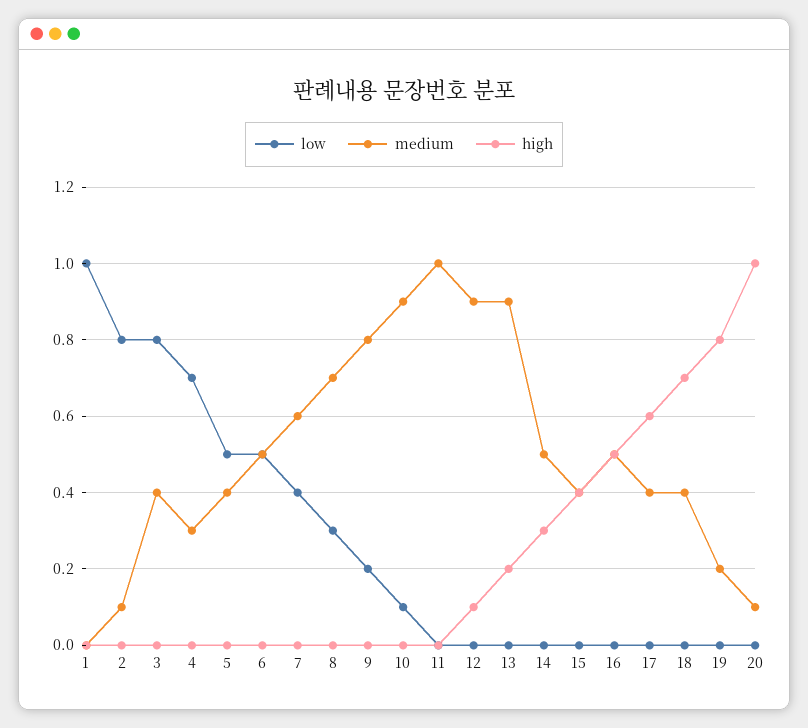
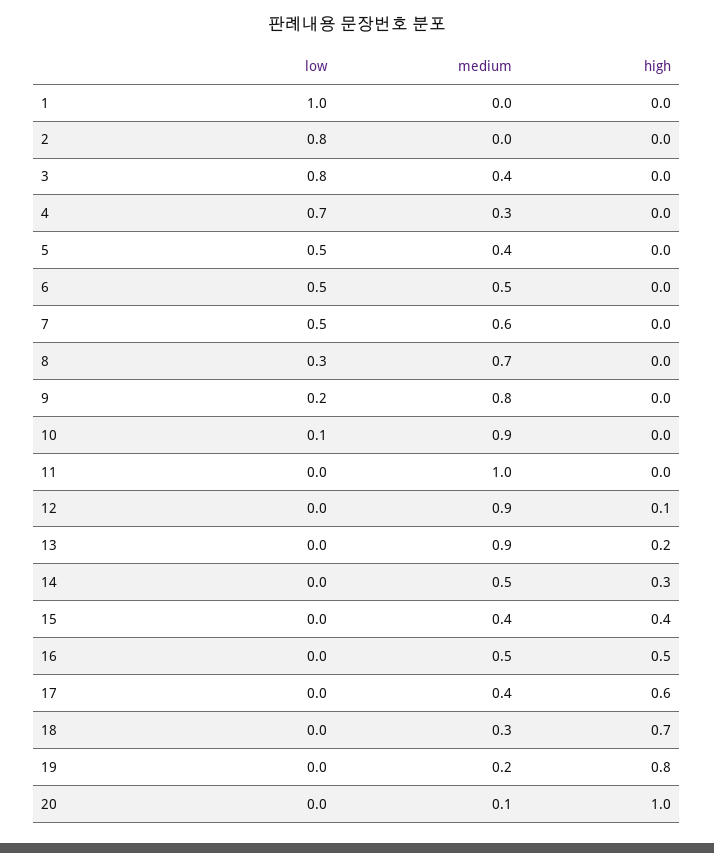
  {
    "low": {
      "1": 1,
      "2": 0.8,
      "3": 0.8,
      "4": 0.7,
      "5": 0.5,
      "6": 0.5,
-     "7": 0.4,
+     "7": 0.5,
      "8": 0.3,
      "9": 0.2,
      "10": 0.1,
      "11": 0,
      "12": 0,
      "13": 0,
      "14": 0,
      "15": 0,
      "16": 0,
      "17": 0,
      "18": 0,
      "19": 0,
      "20": 0
    },
    "medium": {
      "1": 0,
-     "2": 0.1,
+     "2": 0,
      "3": 0.4,
      "4": 0.3,
      "5": 0.4,
      "6": 0.5,
      "7": 0.6,
      "8": 0.7,
      "9": 0.8,
      "10": 0.9,
      "11": 1,
      "12": 0.9,
      "13": 0.9,
      "14": 0.5,
      "15": 0.4,
      "16": 0.5,
      "17": 0.4,
-     "18": 0.4,
+     "18": 0.3,
      "19": 0.2,
      "20": 0.1
    },
    "high": {
      "1": 0,
      "2": 0,
      "3": 0,
      "4": 0,
      "5": 0,
      "6": 0,
      "7": 0,
      "8": 0,
      "9": 0,
      "10": 0,
      "11": 0,
      "12": 0.1,
      "13": 0.2,
      "14": 0.3,
      "15": 0.4,
      "16": 0.5,
      "17": 0.6,
      "18": 0.7,
      "19": 0.8,
      "20": 1
    }
  }

